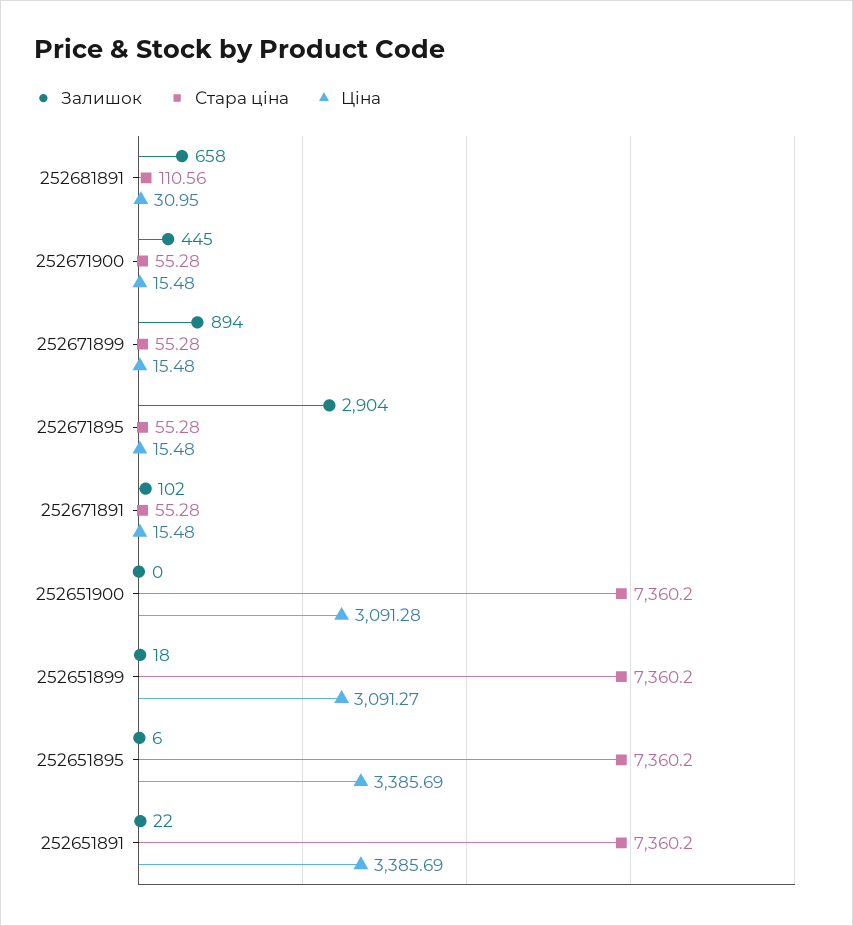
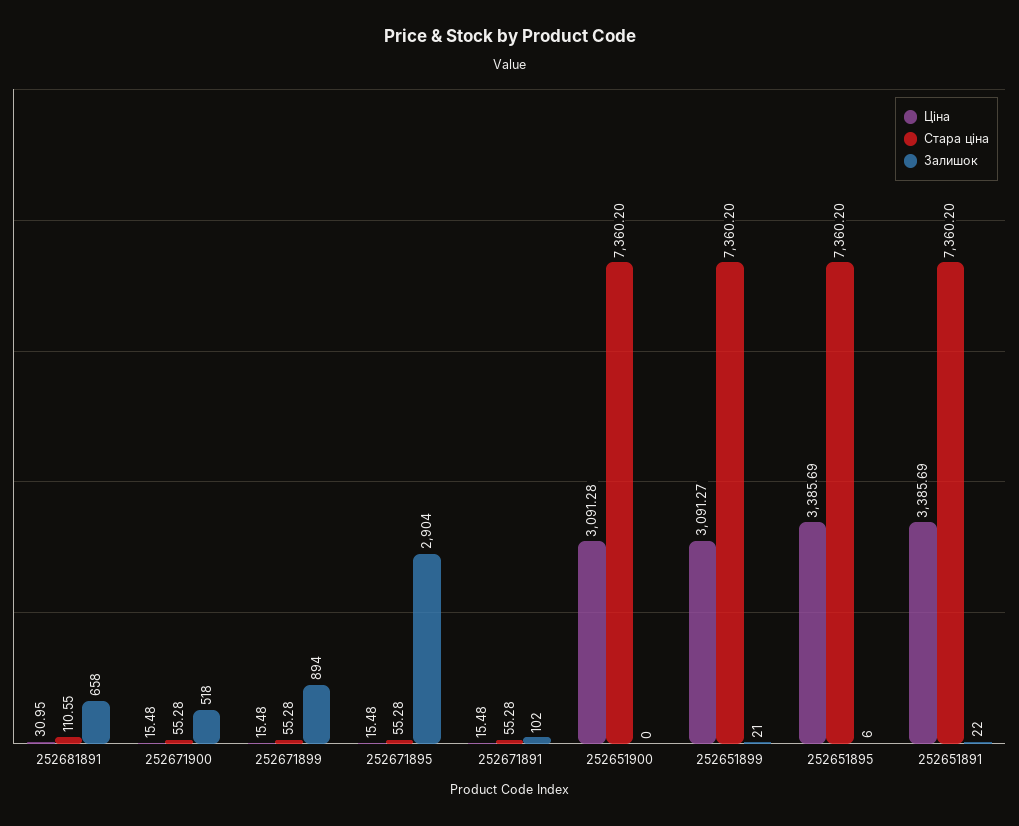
  {
    "Залишок": {
      "252681891": 658,
-     "252671900": 445,
+     "252671900": 518,
      "252671899": 894,
      "252671895": 2904,
      "252671891": 102,
      "252651900": 0,
-     "252651899": 18,
+     "252651899": 21,
      "252651895": 6,
      "252651891": 22
    },
    "Стара ціна": {
-     "252681891": 110.56,
+     "252681891": 110.55,
      "252671900": 55.28,
      "252671899": 55.28,
      "252671895": 55.28,
      "252671891": 55.28,
      "252651900": 7360.2,
      "252651899": 7360.2,
      "252651895": 7360.2,
      "252651891": 7360.2
    },
    "Ціна": {
      "252681891": 30.95,
      "252671900": 15.48,
      "252671899": 15.48,
      "252671895": 15.48,
      "252671891": 15.48,
      "252651900": 3091.28,
      "252651899": 3091.27,
      "252651895": 3385.69,
      "252651891": 3385.69
    }
  }

